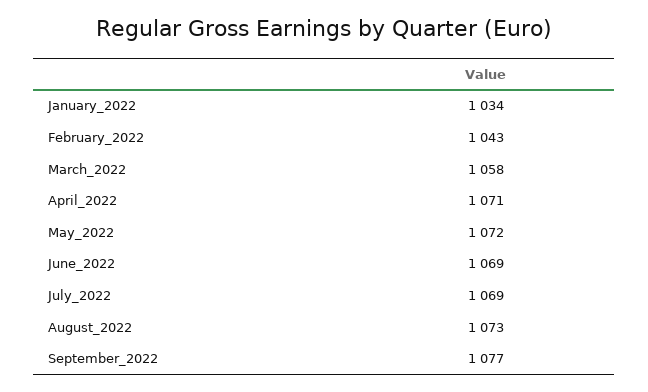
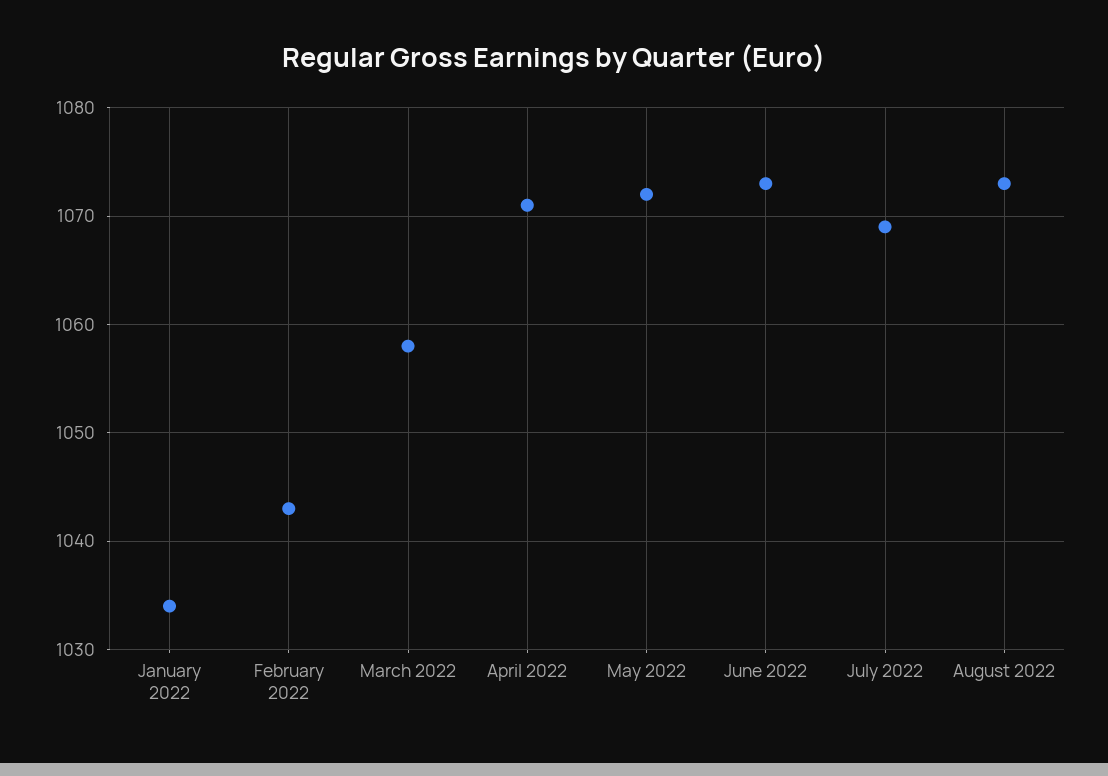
  {
    "January_2022": 1034,
    "February_2022": 1043,
    "March_2022": 1058,
    "April_2022": 1071,
    "May_2022": 1072,
-   "June_2022": 1069,
+   "June_2022": 1073,
    "July_2022": 1069,
-   "August_2022": 1073,
+   "August_2022": 1073
-   "September_2022": 1077
  }

